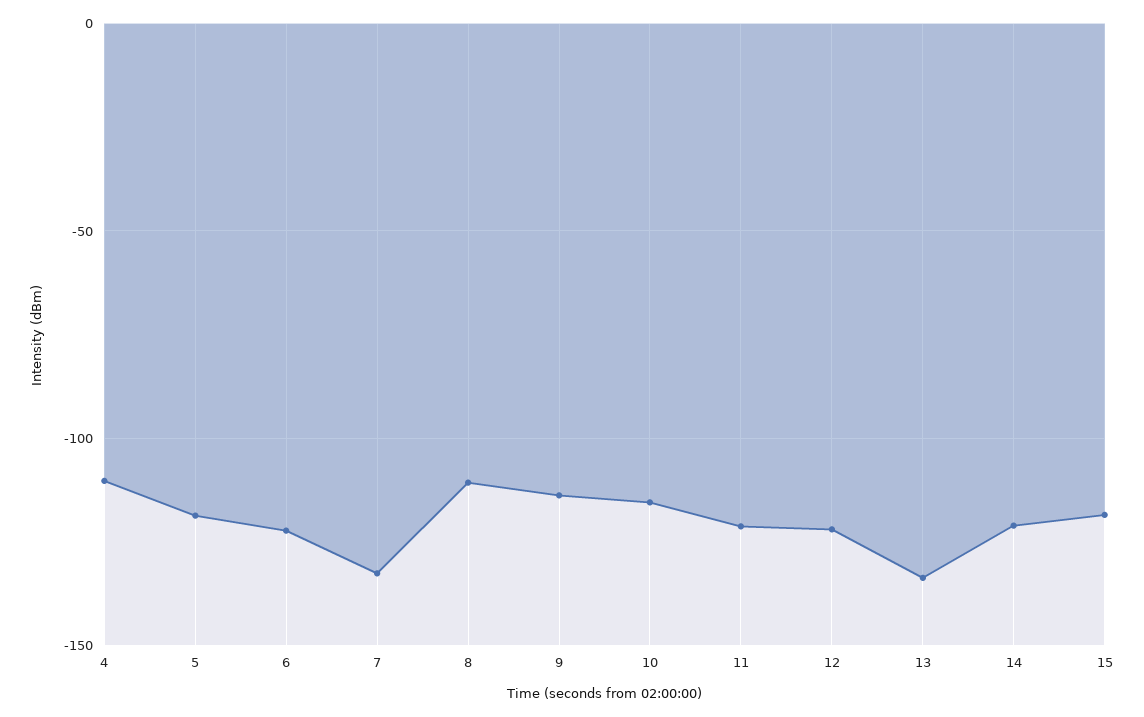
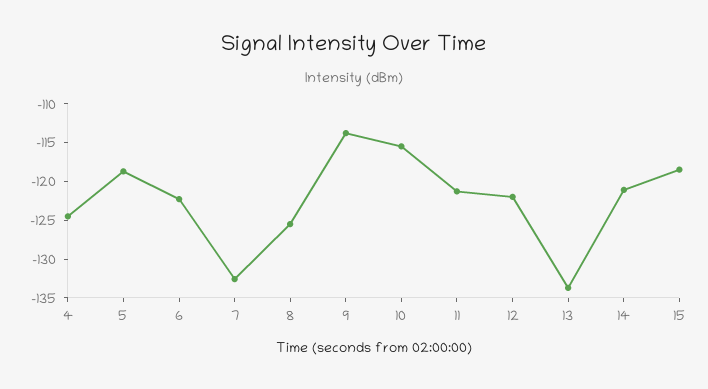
  {
-   "4": -110,
+   "4": -125,
    "5": -117.5,
    "6": -122.5,
    "7": -132.5,
-   "8": -110,
+   "8": -125,
    "9": -115,
    "10": -115,
    "11": -122.5,
    "12": -122.5,
    "13": -132.5,
    "14": -120,
    "15": -117.5
  }

